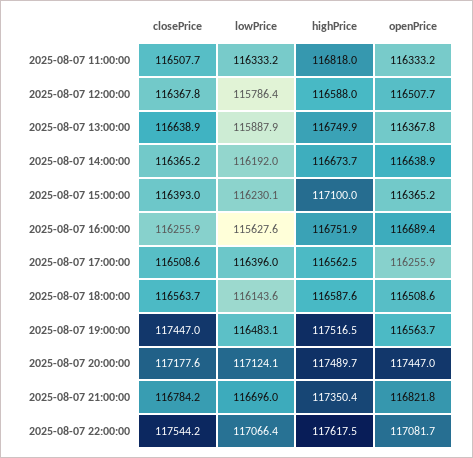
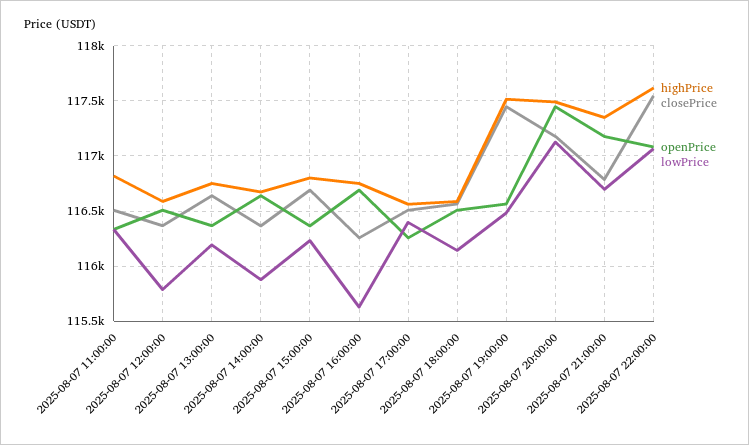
  {
    "closePrice": {
      "2025-08-07 11:00:00": 116507.7,
      "2025-08-07 12:00:00": 116367.8,
      "2025-08-07 13:00:00": 116638.9,
      "2025-08-07 14:00:00": 116365.2,
-     "2025-08-07 15:00:00": 116393,
+     "2025-08-07 15:00:00": 116700,
      "2025-08-07 16:00:00": 116255.9,
      "2025-08-07 17:00:00": 116508.6,
      "2025-08-07 18:00:00": 116563.7,
      "2025-08-07 19:00:00": 117447,
      "2025-08-07 20:00:00": 117177.6,
      "2025-08-07 21:00:00": 116784.2,
      "2025-08-07 22:00:00": 117544.2
    },
    "lowPrice": {
      "2025-08-07 11:00:00": 116333.2,
      "2025-08-07 12:00:00": 115786.4,
-     "2025-08-07 13:00:00": 115887.9,
+     "2025-08-07 13:00:00": 116200,
-     "2025-08-07 14:00:00": 116192,
+     "2025-08-07 14:00:00": 115900,
      "2025-08-07 15:00:00": 116230.1,
      "2025-08-07 16:00:00": 115627.6,
      "2025-08-07 17:00:00": 116396,
      "2025-08-07 18:00:00": 116143.6,
      "2025-08-07 19:00:00": 116483.1,
      "2025-08-07 20:00:00": 117124.1,
      "2025-08-07 21:00:00": 116696,
      "2025-08-07 22:00:00": 117066.4
    },
    "highPrice": {
      "2025-08-07 11:00:00": 116818,
      "2025-08-07 12:00:00": 116588,
      "2025-08-07 13:00:00": 116749.9,
      "2025-08-07 14:00:00": 116673.7,
-     "2025-08-07 15:00:00": 117100,
+     "2025-08-07 15:00:00": 116800,
      "2025-08-07 16:00:00": 116751.9,
      "2025-08-07 17:00:00": 116562.5,
      "2025-08-07 18:00:00": 116587.6,
      "2025-08-07 19:00:00": 117516.5,
      "2025-08-07 20:00:00": 117489.7,
      "2025-08-07 21:00:00": 117350.4,
      "2025-08-07 22:00:00": 117617.5
    },
    "openPrice": {
      "2025-08-07 11:00:00": 116333.2,
      "2025-08-07 12:00:00": 116507.7,
      "2025-08-07 13:00:00": 116367.8,
      "2025-08-07 14:00:00": 116638.9,
      "2025-08-07 15:00:00": 116365.2,
      "2025-08-07 16:00:00": 116689.4,
      "2025-08-07 17:00:00": 116255.9,
      "2025-08-07 18:00:00": 116508.6,
      "2025-08-07 19:00:00": 116563.7,
      "2025-08-07 20:00:00": 117447,
-     "2025-08-07 21:00:00": 116821.8,
+     "2025-08-07 21:00:00": 117200,
      "2025-08-07 22:00:00": 117081.7
    }
  }

